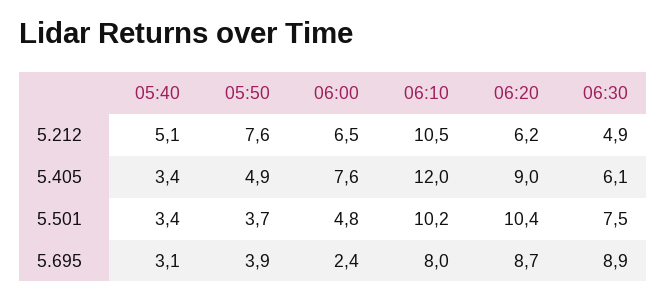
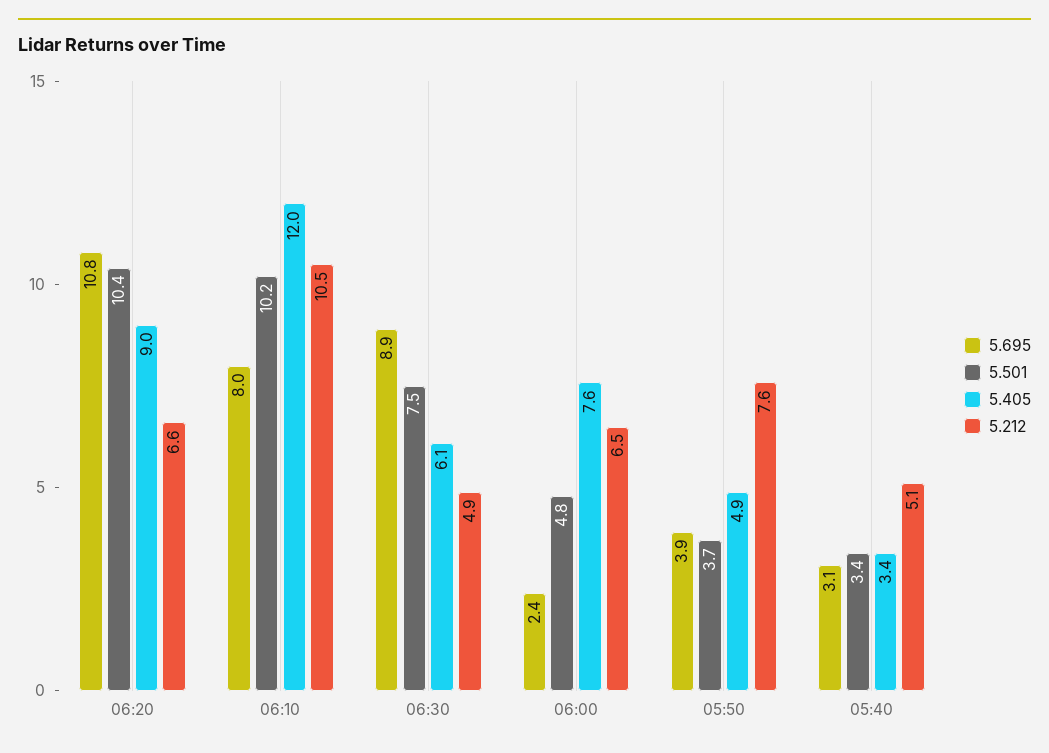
  {
    "5.212": {
      "05:40": 5.1,
      "05:50": 7.6,
      "06:00": 6.5,
      "06:10": 10.5,
-     "06:20": 6.2,
+     "06:20": 6.6,
      "06:30": 4.9
    },
    "5.405": {
      "05:40": 3.4,
      "05:50": 4.9,
      "06:00": 7.6,
      "06:10": 12,
      "06:20": 9,
      "06:30": 6.1
    },
    "5.501": {
      "05:40": 3.4,
      "05:50": 3.7,
      "06:00": 4.8,
      "06:10": 10.2,
      "06:20": 10.4,
      "06:30": 7.5
    },
    "5.695": {
      "05:40": 3.1,
      "05:50": 3.9,
      "06:00": 2.4,
      "06:10": 8,
-     "06:20": 8.7,
+     "06:20": 10.8,
      "06:30": 8.9
    }
  }

